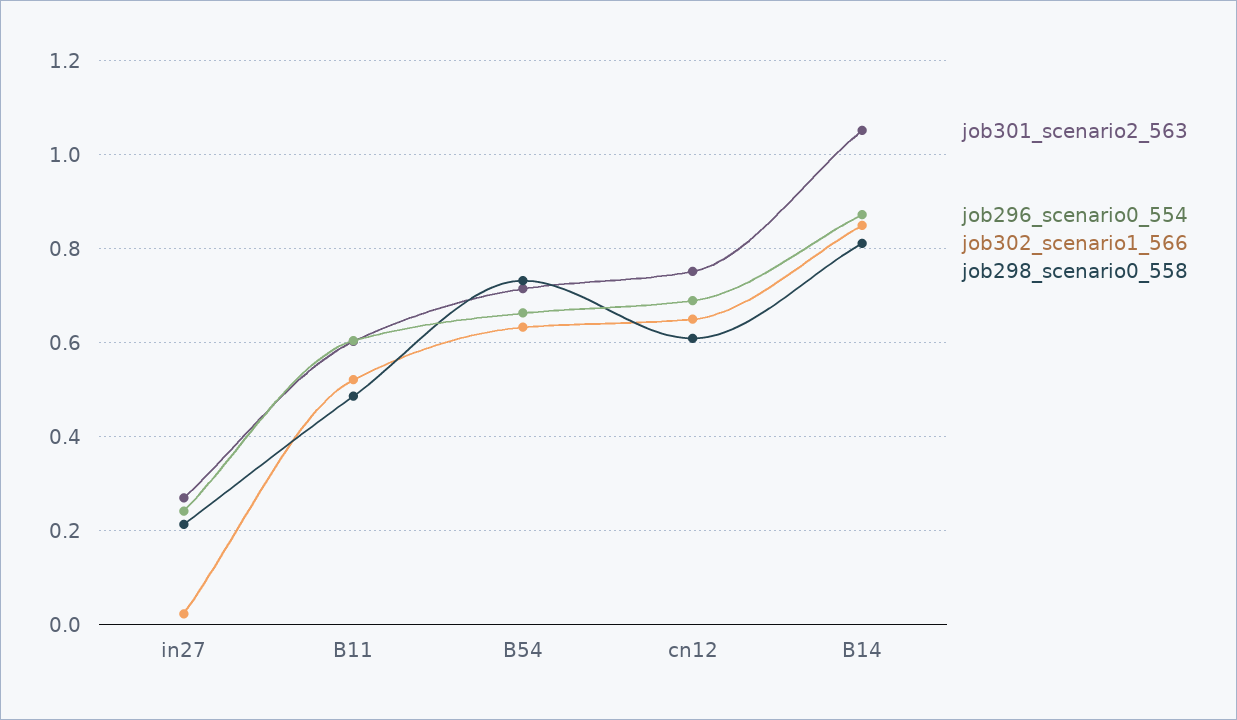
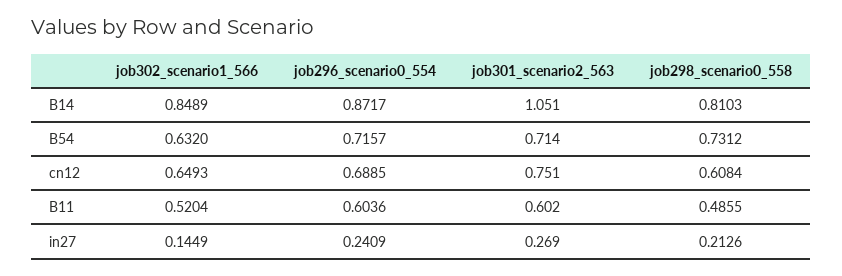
  {
    "job301_scenario2_563": {
      "in27": 0.269,
      "B11": 0.602,
      "B54": 0.714,
      "cn12": 0.751,
      "B14": 1.051
    },
    "job296_scenario0_554": {
      "in27": 0.2409,
      "B11": 0.6036,
-     "B54": 0.66,
+     "B54": 0.7157,
      "cn12": 0.6885,
      "B14": 0.8717
    },
    "job302_scenario1_566": {
-     "in27": 0.02,
+     "in27": 0.1449,
      "B11": 0.5204,
      "B54": 0.632,
      "cn12": 0.6493,
      "B14": 0.8489
    },
    "job298_scenario0_558": {
      "in27": 0.2126,
      "B11": 0.4855,
      "B54": 0.7312,
      "cn12": 0.6084,
      "B14": 0.8103
    }
  }

